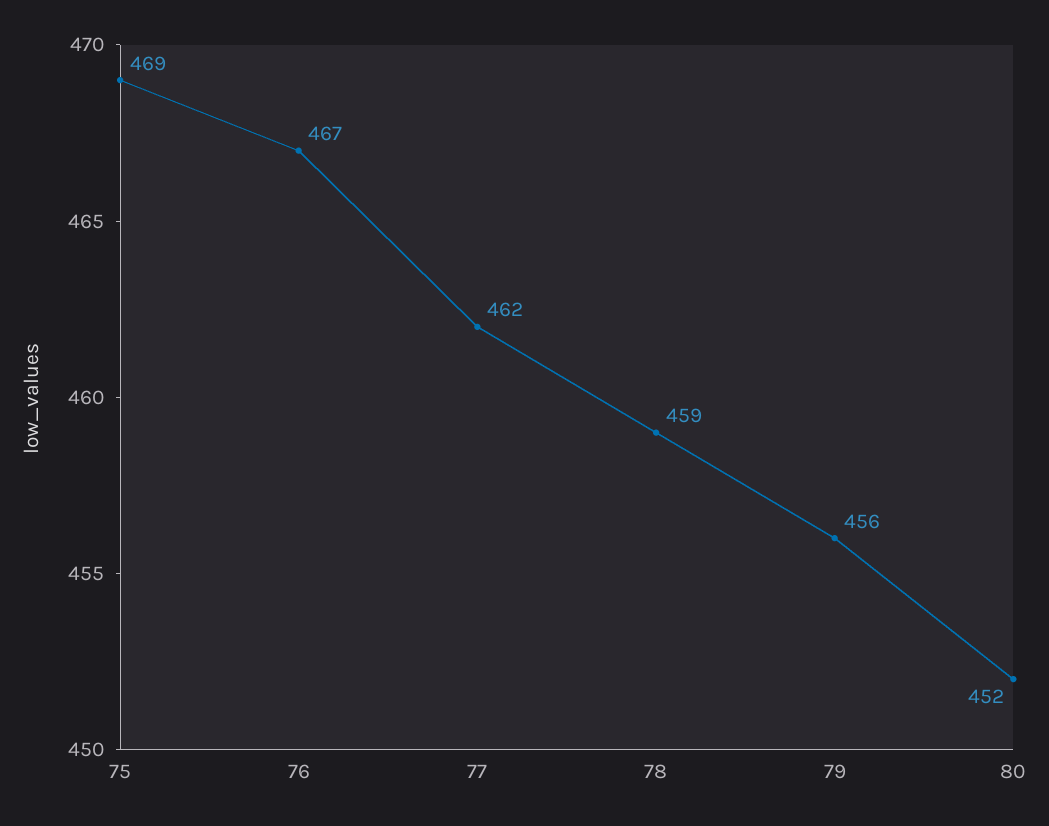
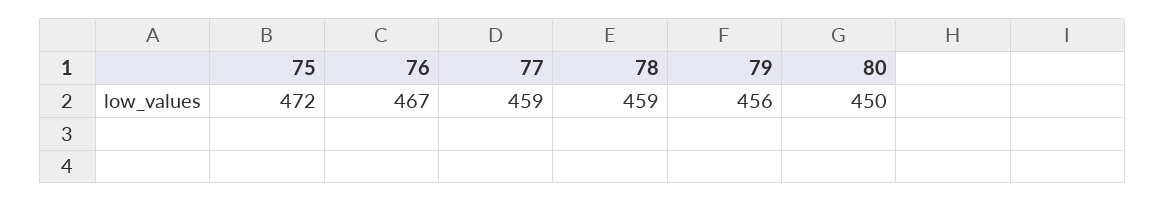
  {
-   "75": 469,
+   "75": 472,
    "76": 467,
-   "77": 462,
+   "77": 459,
    "78": 459,
    "79": 456,
-   "80": 452
+   "80": 450
  }

